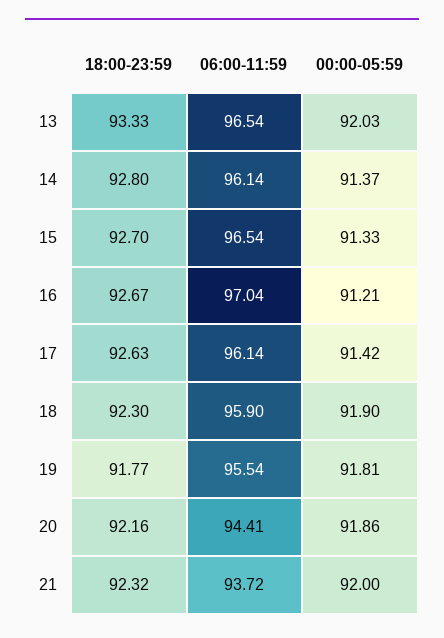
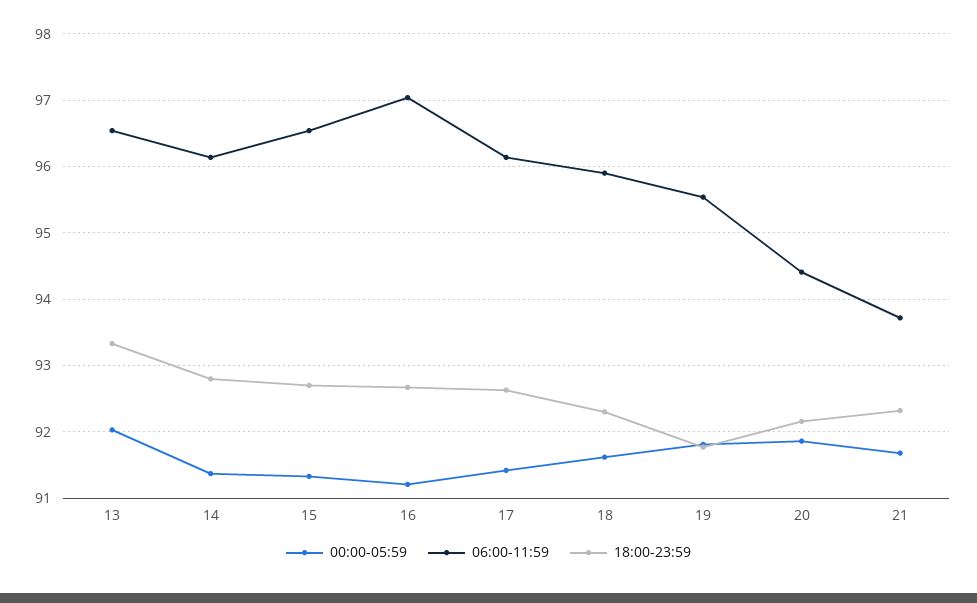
  {
    "18:00-23:59": {
      "13": 93.33,
      "14": 92.8,
      "15": 92.7,
      "16": 92.67,
      "17": 92.63,
      "18": 92.3,
      "19": 91.77,
      "20": 92.16,
      "21": 92.32
    },
    "06:00-11:59": {
      "13": 96.54,
      "14": 96.14,
      "15": 96.54,
      "16": 97.04,
      "17": 96.14,
      "18": 95.9,
      "19": 95.54,
      "20": 94.41,
      "21": 93.72
    },
    "00:00-05:59": {
      "13": 92.03,
      "14": 91.37,
      "15": 91.33,
      "16": 91.21,
      "17": 91.42,
-     "18": 91.9,
+     "18": 91.6,
      "19": 91.81,
      "20": 91.86,
-     "21": 92
+     "21": 91.7
    }
  }

